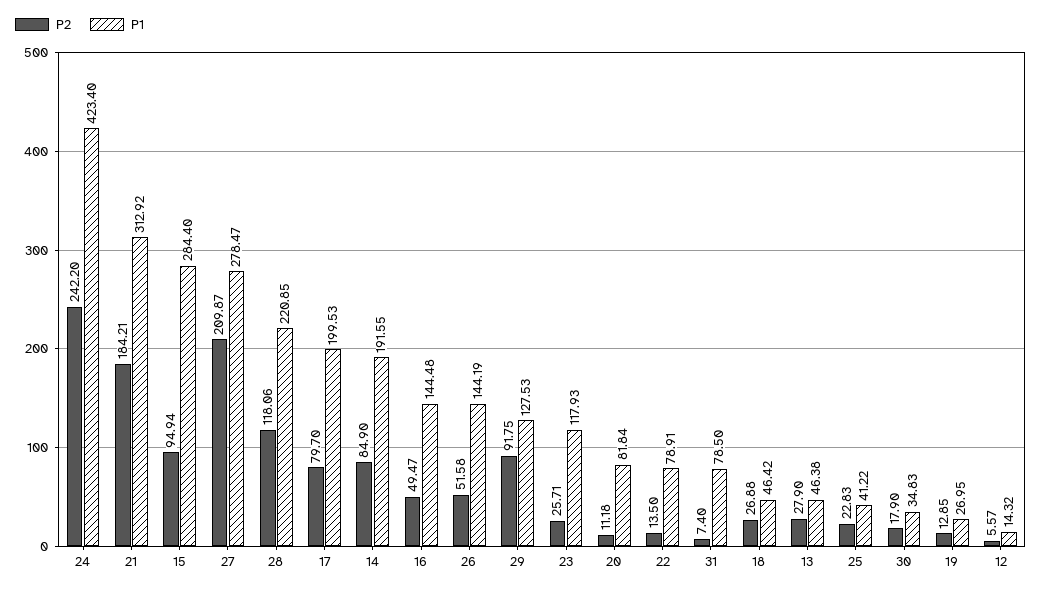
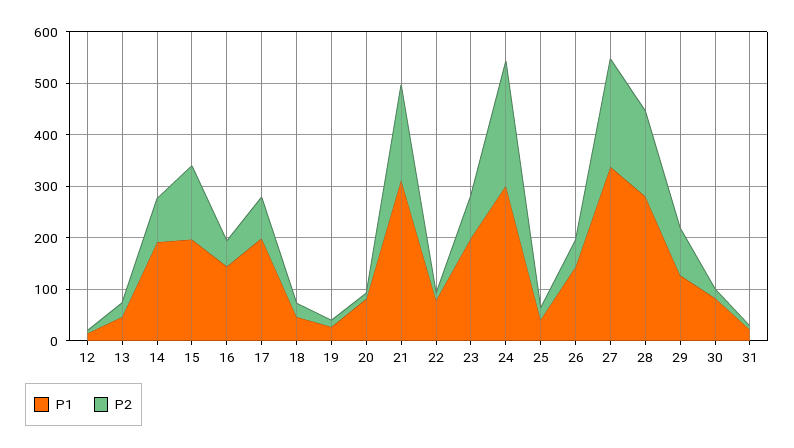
  {
    "P2": {
      "24": 242.2,
      "21": 184.21,
-     "15": 94.94,
+     "15": 140,
      "27": 209.87,
-     "28": 118.06,
+     "28": 160,
      "17": 79.7,
      "14": 84.9,
      "16": 49.47,
      "26": 51.58,
      "29": 91.75,
-     "23": 25.71,
+     "23": 80,
      "20": 11.18,
      "22": 13.5,
      "31": 7.4,
      "18": 26.88,
      "13": 27.9,
      "25": 22.83,
      "30": 17.9,
      "19": 12.85,
      "12": 5.57
    },
    "P1": {
-     "24": 423.4,
+     "24": 300,
      "21": 312.92,
-     "15": 284.4,
+     "15": 200,
-     "27": 278.47,
+     "27": 340,
-     "28": 220.85,
+     "28": 280,
      "17": 199.53,
      "14": 191.55,
      "16": 144.48,
      "26": 144.19,
      "29": 127.53,
-     "23": 117.93,
+     "23": 200,
      "20": 81.84,
      "22": 78.91,
-     "31": 78.5,
+     "31": 20,
      "18": 46.42,
      "13": 46.38,
      "25": 41.22,
-     "30": 34.83,
+     "30": 80,
      "19": 26.95,
      "12": 14.32
    }
  }

